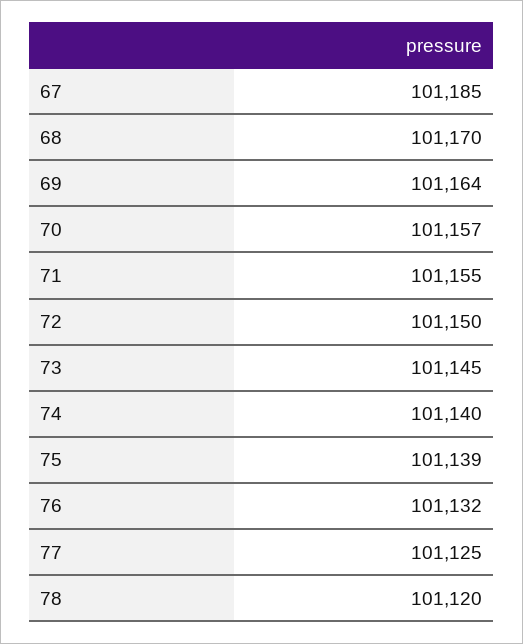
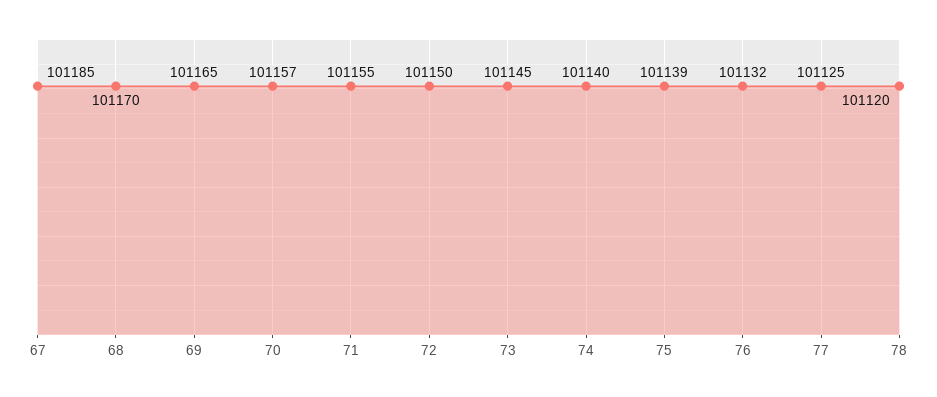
  {
    "67": 101185,
    "68": 101170,
-   "69": 101164,
+   "69": 101165,
    "70": 101157,
    "71": 101155,
    "72": 101150,
    "73": 101145,
    "74": 101140,
    "75": 101139,
    "76": 101132,
    "77": 101125,
    "78": 101120
  }

